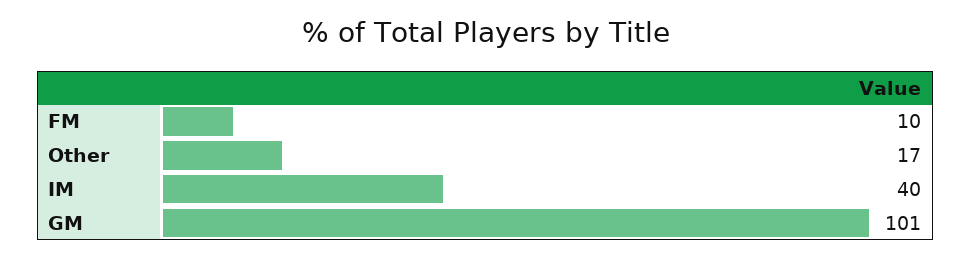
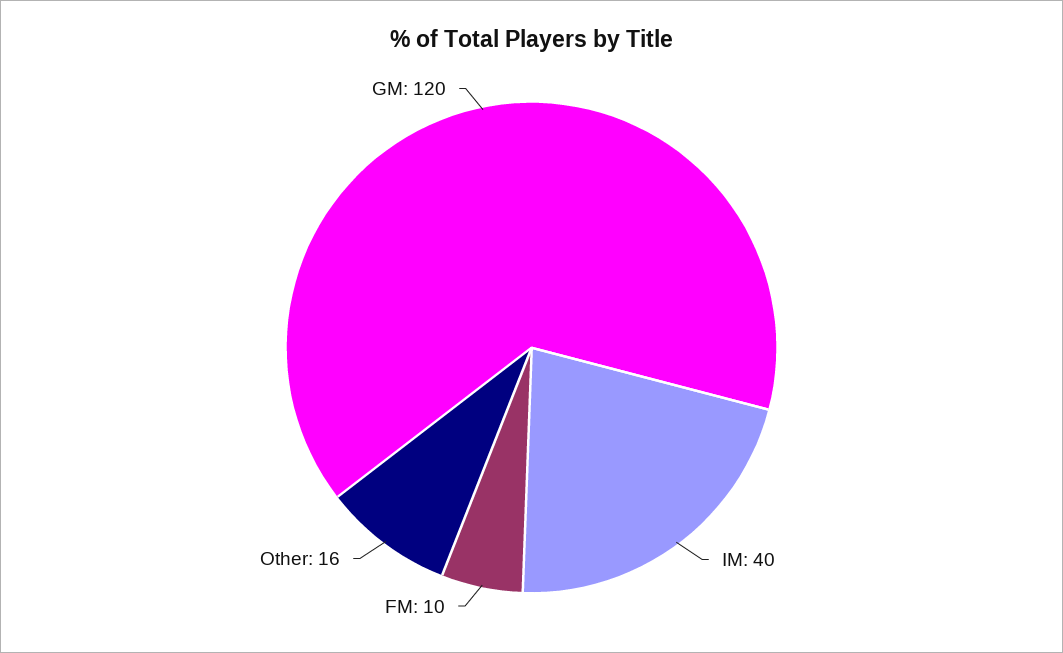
  {
    "FM": 10,
-   "Other": 17,
+   "Other": 16,
    "IM": 40,
-   "GM": 101
+   "GM": 120
  }

